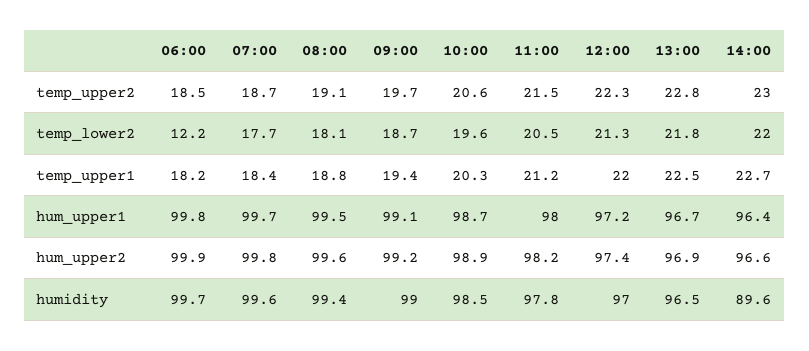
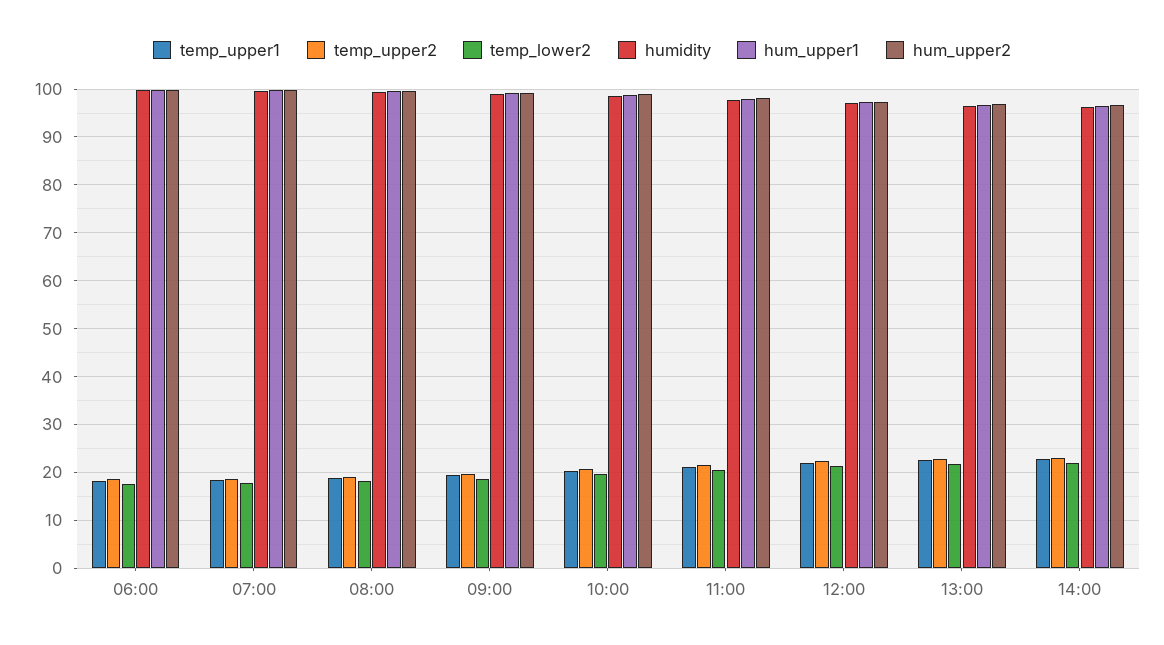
  {
    "temp_upper2": {
      "06:00": 18.5,
      "07:00": 18.7,
      "08:00": 19.1,
      "09:00": 19.7,
      "10:00": 20.6,
      "11:00": 21.5,
      "12:00": 22.3,
      "13:00": 22.8,
      "14:00": 23
    },
    "temp_lower2": {
-     "06:00": 12.2,
+     "06:00": 18,
      "07:00": 17.7,
      "08:00": 18.1,
      "09:00": 18.7,
      "10:00": 19.6,
      "11:00": 20.5,
      "12:00": 21.3,
      "13:00": 21.8,
      "14:00": 22
    },
    "temp_upper1": {
      "06:00": 18.2,
      "07:00": 18.4,
      "08:00": 18.8,
      "09:00": 19.4,
      "10:00": 20.3,
      "11:00": 21.2,
      "12:00": 22,
      "13:00": 22.5,
      "14:00": 22.7
    },
    "hum_upper1": {
      "06:00": 99.8,
      "07:00": 99.7,
      "08:00": 99.5,
      "09:00": 99.1,
      "10:00": 98.7,
      "11:00": 98,
      "12:00": 97.2,
      "13:00": 96.7,
      "14:00": 96.4
    },
    "hum_upper2": {
      "06:00": 99.9,
      "07:00": 99.8,
      "08:00": 99.6,
      "09:00": 99.2,
      "10:00": 98.9,
      "11:00": 98.2,
      "12:00": 97.4,
      "13:00": 96.9,
      "14:00": 96.6
    },
    "humidity": {
      "06:00": 99.7,
      "07:00": 99.6,
      "08:00": 99.4,
      "09:00": 99,
      "10:00": 98.5,
      "11:00": 97.8,
      "12:00": 97,
      "13:00": 96.5,
-     "14:00": 89.6
+     "14:00": 96
    }
  }

